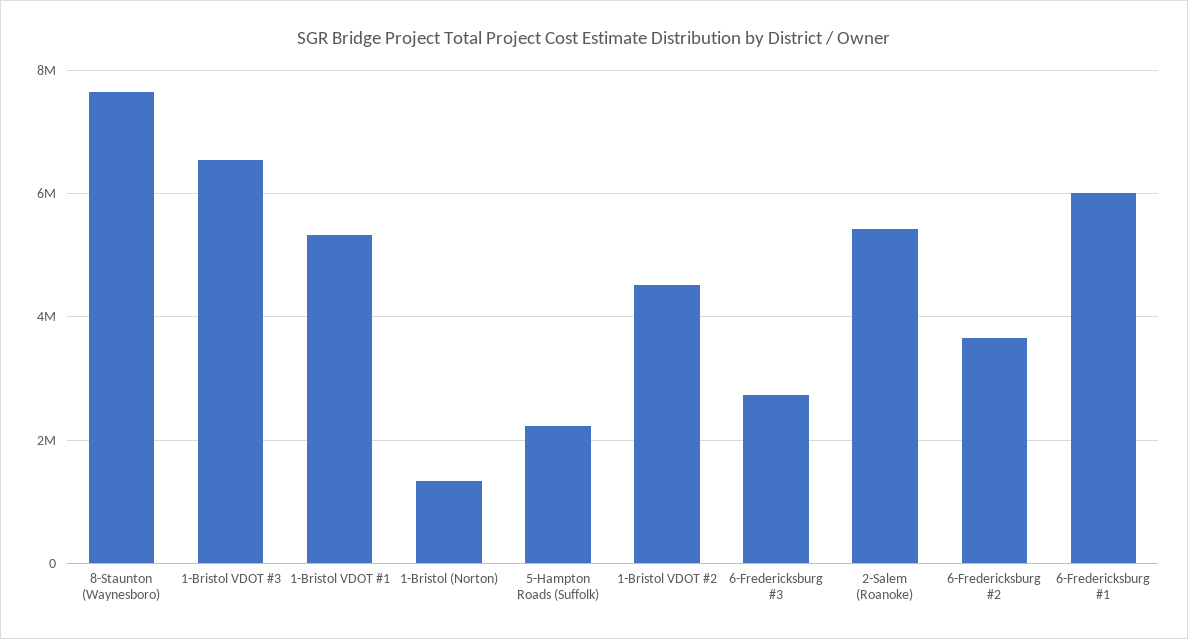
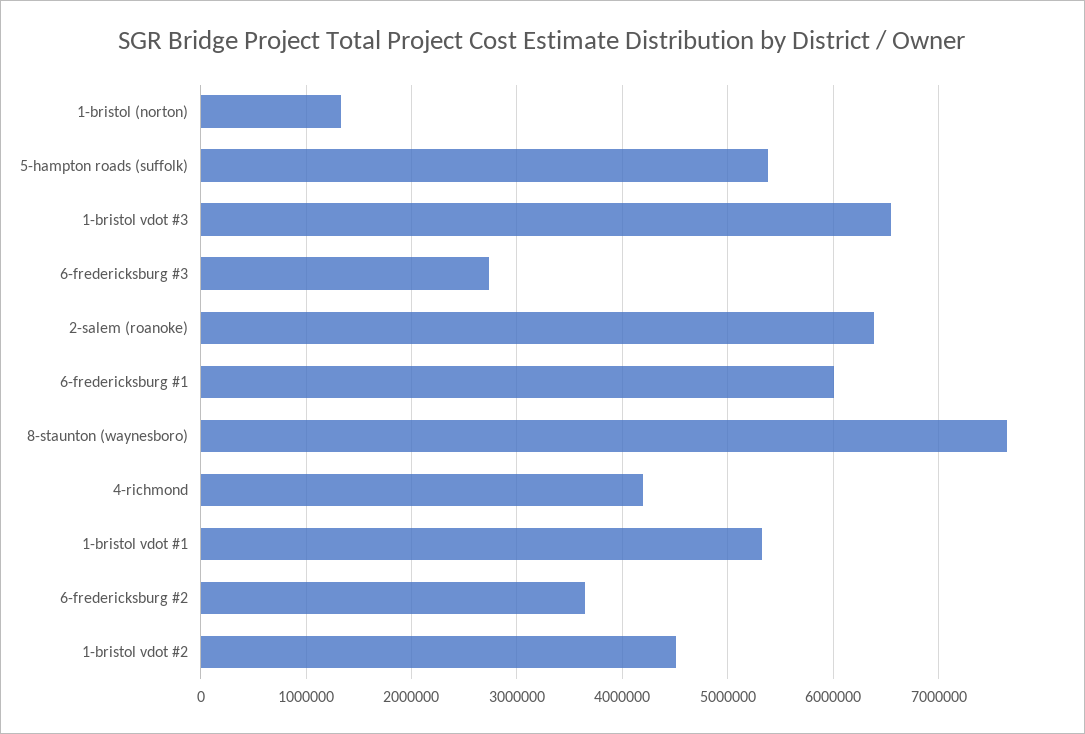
  {
    "8-Staunton (Waynesboro)": 7600000,
    "1-Bristol VDOT #3": 6500000,
    "1-Bristol VDOT #1": 5300000,
    "1-Bristol (Norton)": 1300000,
-   "5-Hampton Roads (Suffolk)": 2200000,
+   "5-Hampton Roads (Suffolk)": 5400000,
    "1-Bristol VDOT #2": 4500000,
    "6-Fredericksburg #3": 2700000,
-   "2-Salem (Roanoke)": 5400000,
+   "2-Salem (Roanoke)": 6400000,
    "6-Fredericksburg #2": 3600000,
-   "6-Fredericksburg #1": 6000000
+   "6-Fredericksburg #1": 6000000,
+   "4-richmond": 4200000
  }

